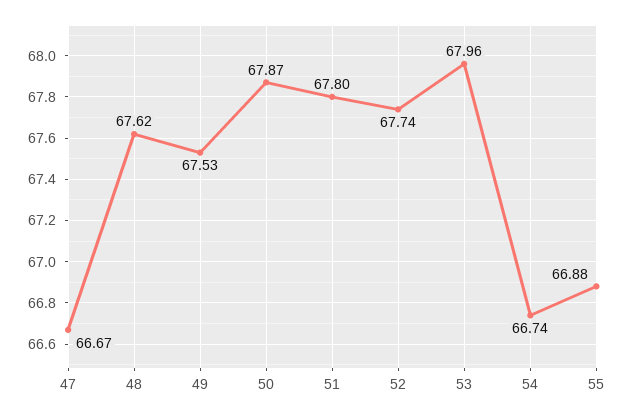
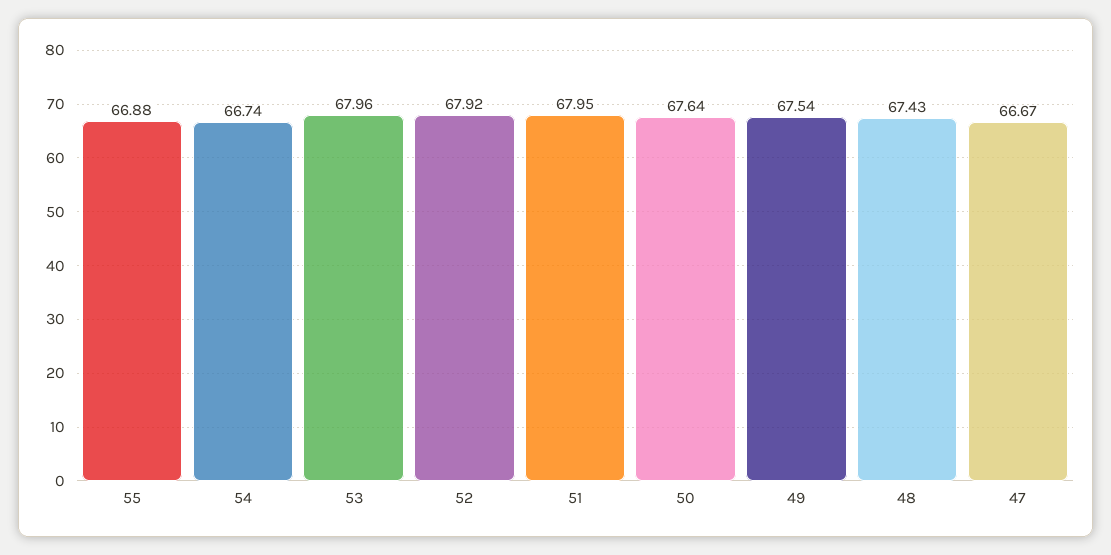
  {
    "47": 66.67,
-   "48": 67.62,
+   "48": 67.43,
-   "49": 67.53,
+   "49": 67.54,
-   "50": 67.87,
+   "50": 67.64,
-   "51": 67.8,
+   "51": 67.95,
-   "52": 67.74,
+   "52": 67.92,
    "53": 67.96,
    "54": 66.74,
    "55": 66.88
  }

